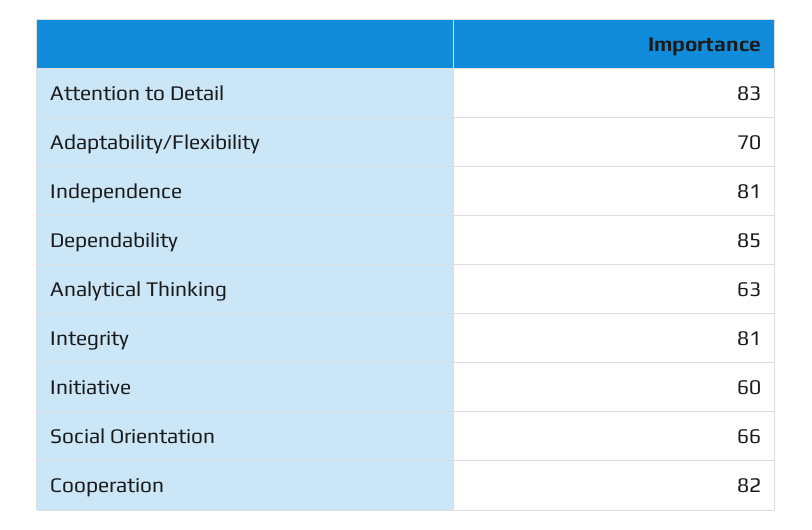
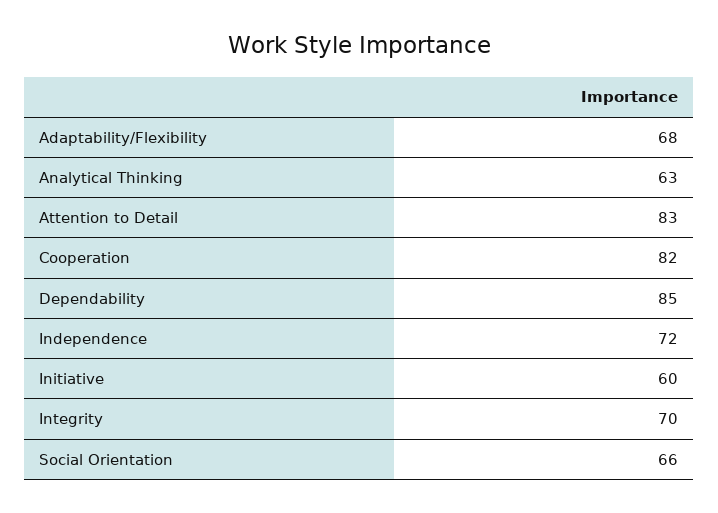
  {
    "Attention to Detail": 83,
-   "Adaptability/Flexibility": 70,
+   "Adaptability/Flexibility": 68,
-   "Independence": 81,
+   "Independence": 72,
    "Dependability": 85,
    "Analytical Thinking": 63,
-   "Integrity": 81,
+   "Integrity": 70,
    "Initiative": 60,
    "Social Orientation": 66,
    "Cooperation": 82
  }

